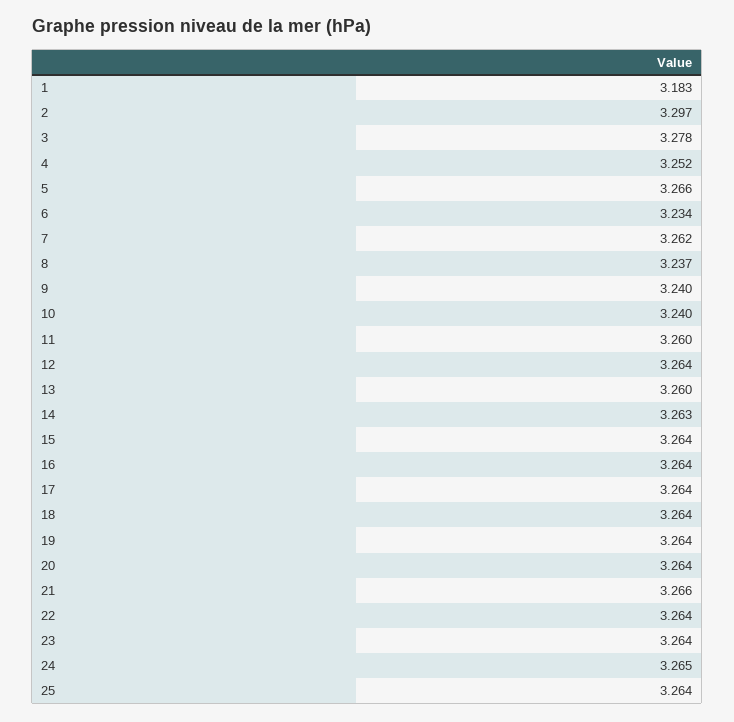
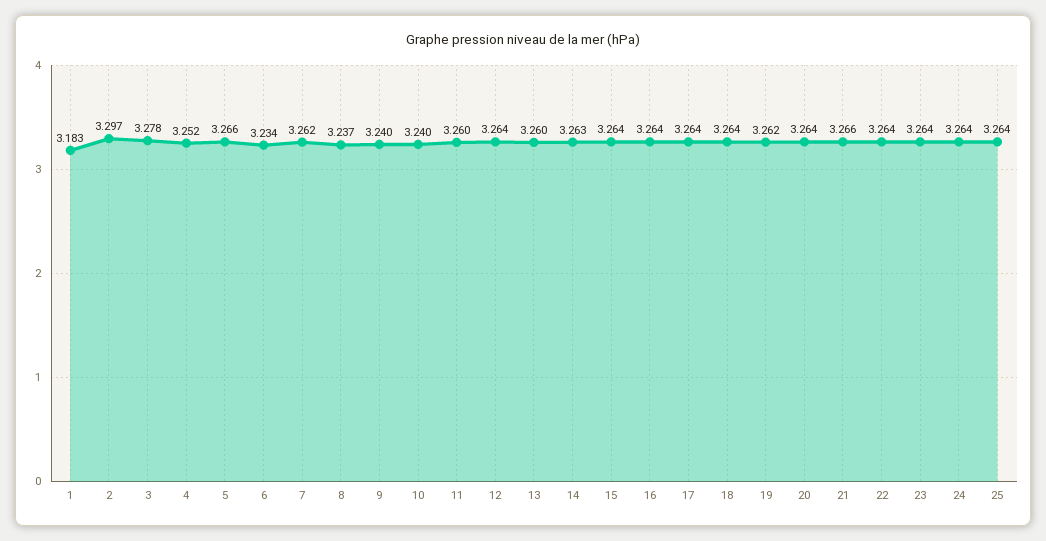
  {
    "1": 3.183,
    "2": 3.297,
    "3": 3.278,
    "4": 3.252,
    "5": 3.266,
    "6": 3.234,
    "7": 3.262,
    "8": 3.237,
    "9": 3.24,
    "10": 3.24,
    "11": 3.26,
    "12": 3.264,
    "13": 3.26,
    "14": 3.263,
    "15": 3.264,
    "16": 3.264,
    "17": 3.264,
    "18": 3.264,
-   "19": 3.264,
+   "19": 3.262,
    "20": 3.264,
    "21": 3.266,
    "22": 3.264,
    "23": 3.264,
-   "24": 3.265,
+   "24": 3.264,
    "25": 3.264
  }

